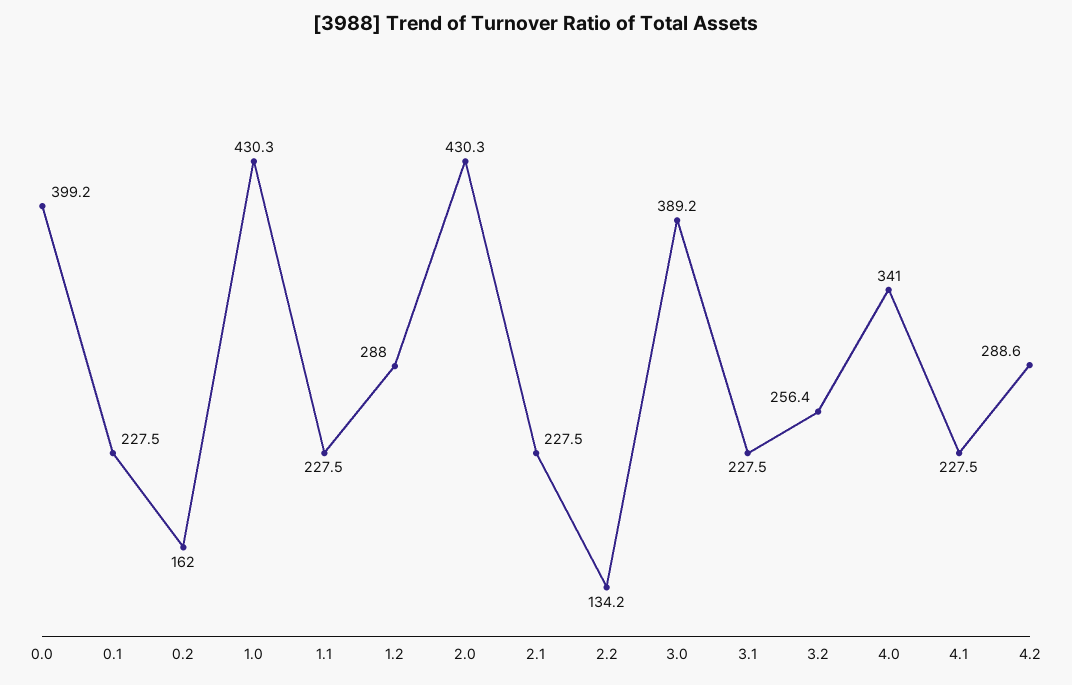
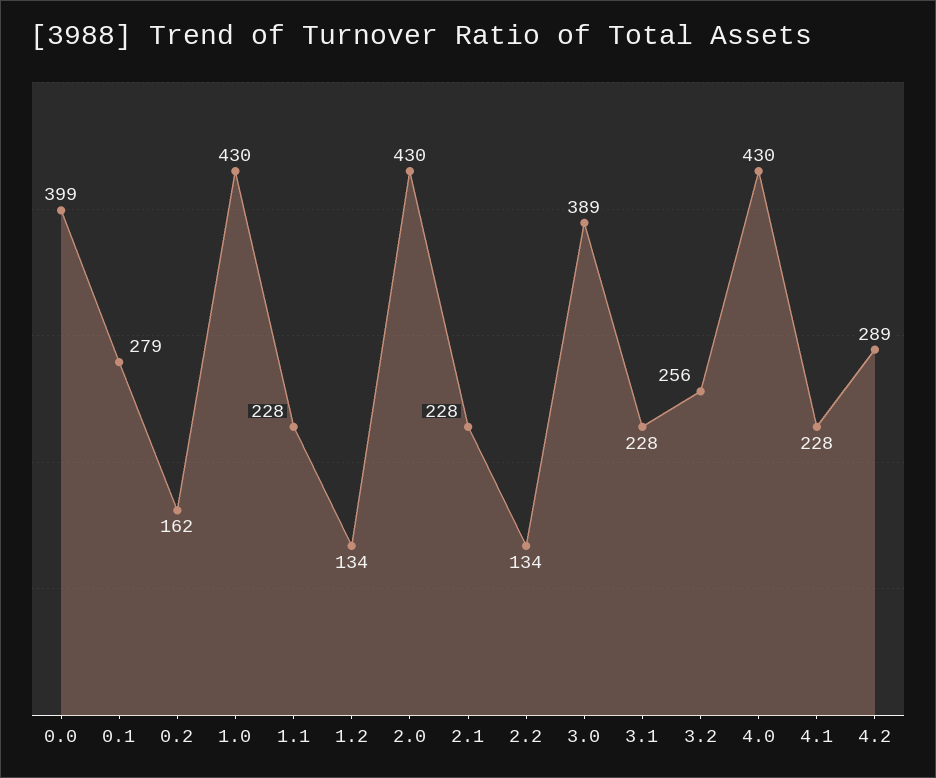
  {
    "0.0": 399.2,
-   "0.1": 227.5,
+   "0.1": 279,
    "0.2": 162,
    "1.0": 430.3,
    "1.1": 227.5,
-   "1.2": 288,
+   "1.2": 134,
    "2.0": 430.3,
    "2.1": 227.5,
    "2.2": 134.2,
    "3.0": 389.2,
    "3.1": 227.5,
    "3.2": 256.4,
-   "4.0": 341,
+   "4.0": 430,
    "4.1": 227.5,
    "4.2": 288.6
  }

